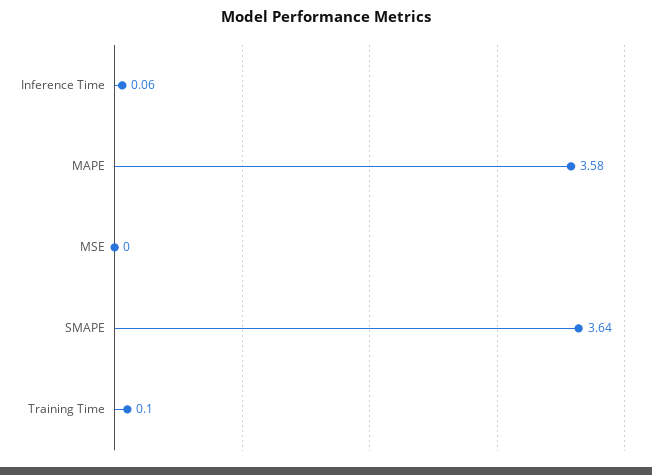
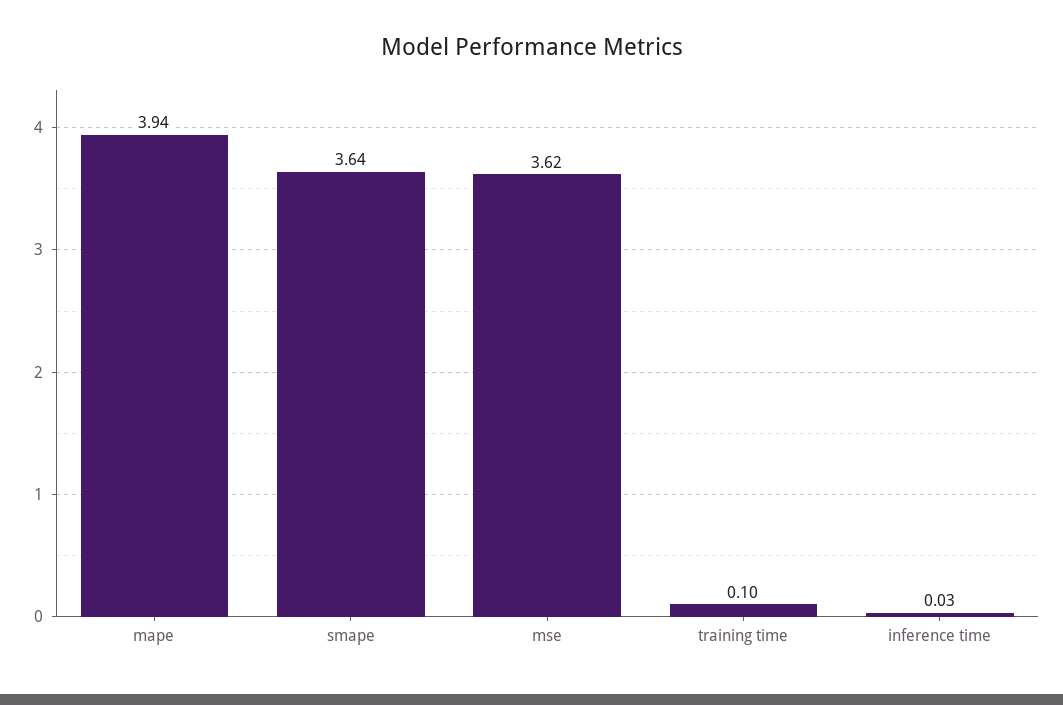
  {
-   "Inference Time": 0.06,
+   "Inference Time": 0.03,
-   "MAPE": 3.58,
+   "MAPE": 3.94,
-   "MSE": 0,
+   "MSE": 3.62,
    "SMAPE": 3.64,
    "Training Time": 0.1
  }

